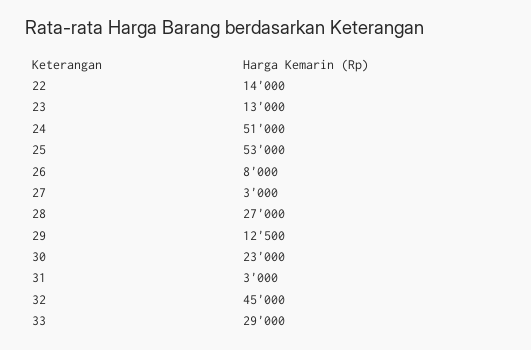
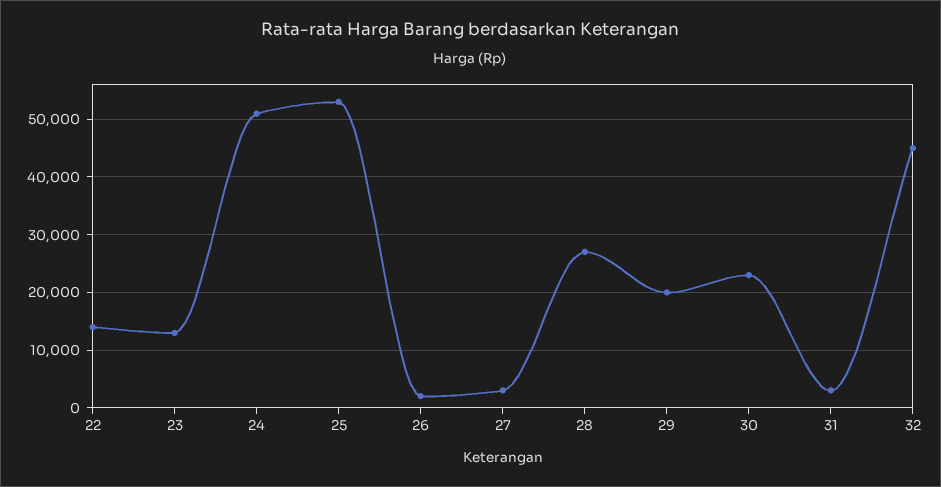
  {
    "22": 14000,
    "23": 13000,
    "24": 51000,
    "25": 53000,
-   "26": 8000,
+   "26": 2000,
    "27": 3000,
    "28": 27000,
-   "29": 12500,
+   "29": 20000,
    "30": 23000,
    "31": 3000,
-   "32": 45000,
+   "32": 45000
-   "33": 29000
  }

